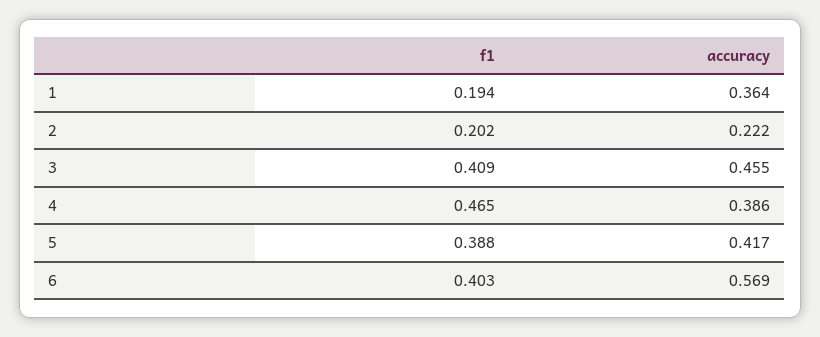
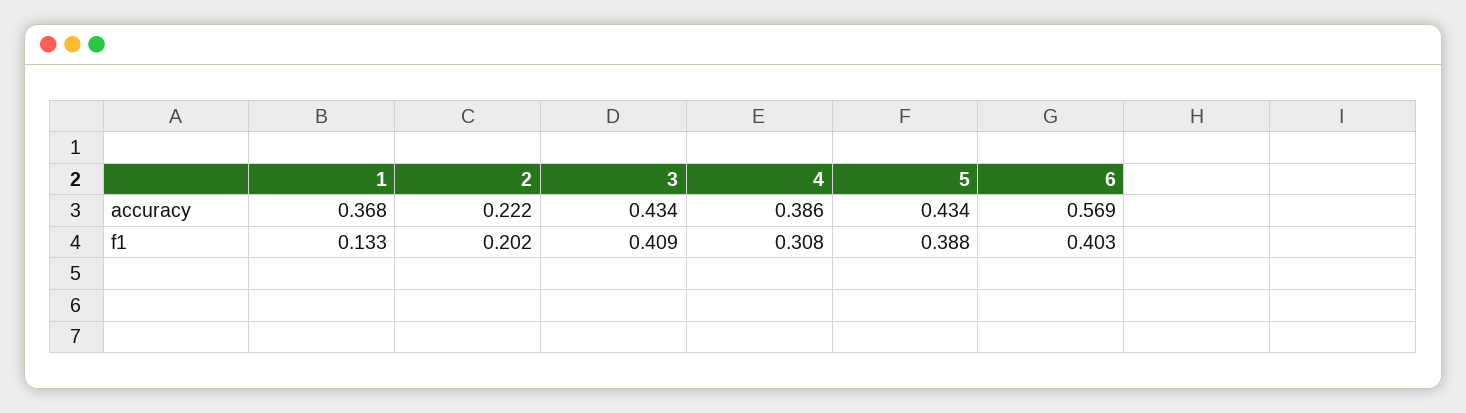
  {
    "f1": {
-     "1": 0.194,
+     "1": 0.133,
      "2": 0.202,
      "3": 0.409,
-     "4": 0.465,
+     "4": 0.308,
      "5": 0.388,
      "6": 0.403
    },
    "accuracy": {
-     "1": 0.364,
+     "1": 0.368,
      "2": 0.222,
-     "3": 0.455,
+     "3": 0.434,
      "4": 0.386,
-     "5": 0.417,
+     "5": 0.434,
      "6": 0.569
    }
  }

